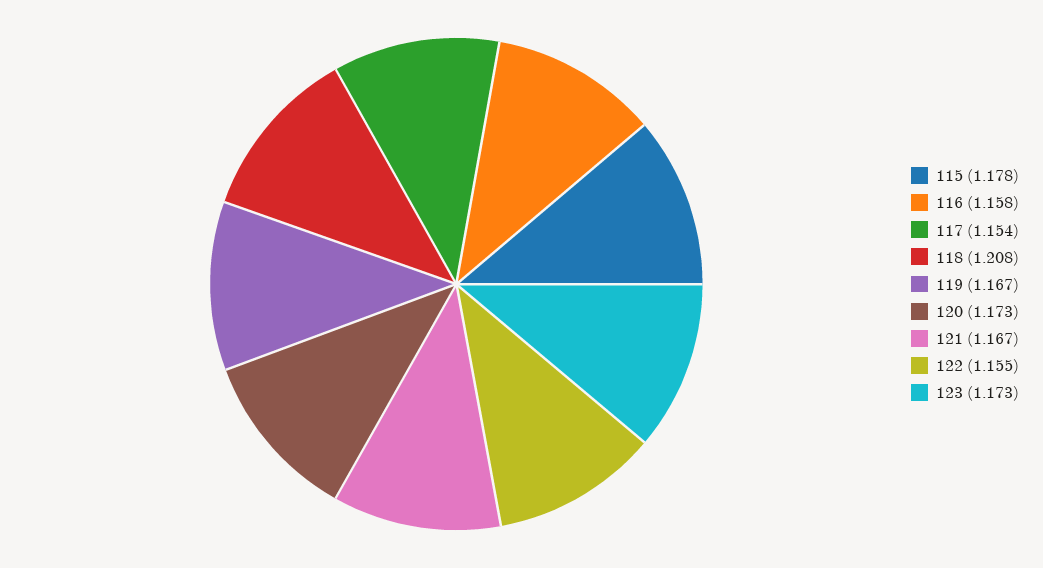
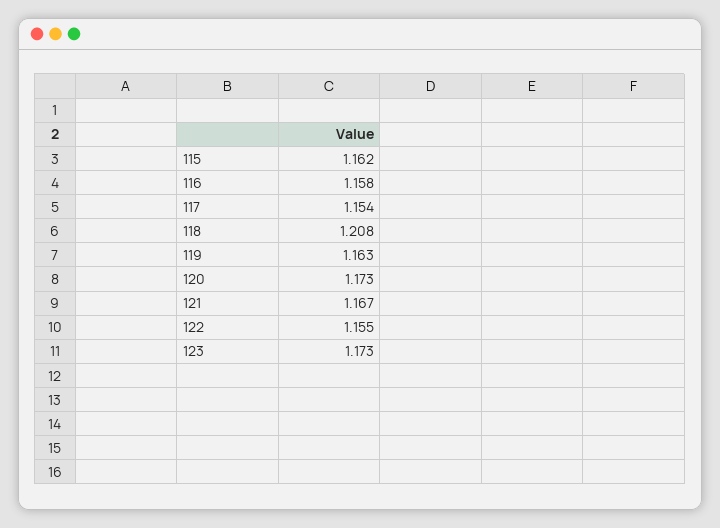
  {
-   "115": 1.178,
+   "115": 1.162,
    "116": 1.158,
    "117": 1.154,
    "118": 1.208,
-   "119": 1.167,
+   "119": 1.163,
    "120": 1.173,
    "121": 1.167,
    "122": 1.155,
    "123": 1.173
  }

